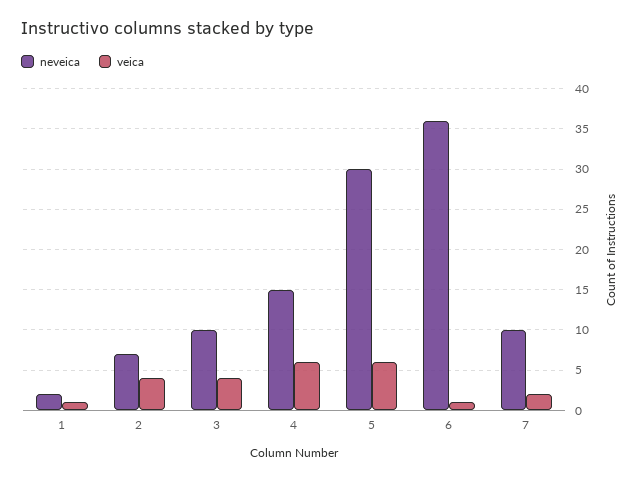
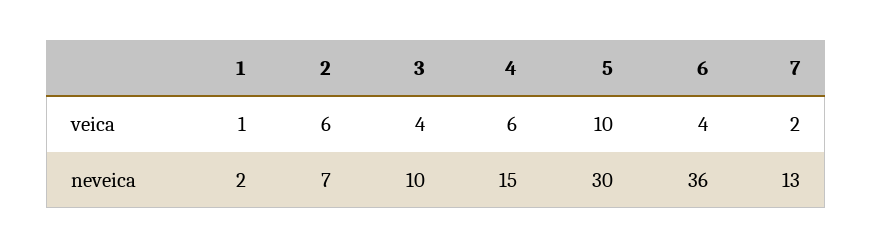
  {
    "neveica": {
      "1": 2,
      "2": 7,
      "3": 10,
      "4": 15,
      "5": 30,
      "6": 36,
-     "7": 10
+     "7": 13
    },
    "veica": {
      "1": 1,
-     "2": 4,
+     "2": 6,
      "3": 4,
      "4": 6,
-     "5": 6,
+     "5": 10,
-     "6": 1,
+     "6": 4,
      "7": 2
    }
  }

